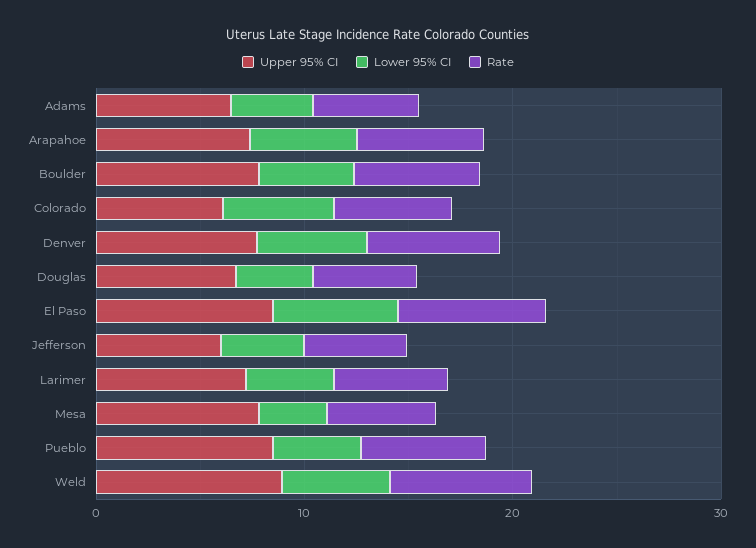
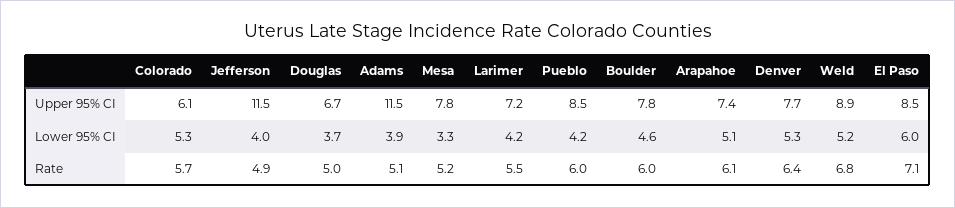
  {
    "Upper 95% CI": {
-     "Adams": 6,
+     "Adams": 11.5,
      "Arapahoe": 7.4,
      "Boulder": 7.8,
      "Colorado": 6.1,
      "Denver": 7.7,
      "Douglas": 6.7,
      "El Paso": 8.5,
-     "Jefferson": 6,
+     "Jefferson": 11.5,
      "Larimer": 7.2,
      "Mesa": 7.8,
      "Pueblo": 8.5,
      "Weld": 8.9
    },
    "Lower 95% CI": {
      "Adams": 3.9,
      "Arapahoe": 5.1,
      "Boulder": 4.6,
      "Colorado": 5.3,
      "Denver": 5.3,
      "Douglas": 3.7,
      "El Paso": 6,
      "Jefferson": 4,
      "Larimer": 4.2,
      "Mesa": 3.3,
      "Pueblo": 4.2,
      "Weld": 5.2
    },
    "Rate": {
      "Adams": 5.1,
      "Arapahoe": 6.1,
      "Boulder": 6,
      "Colorado": 5.7,
      "Denver": 6.4,
      "Douglas": 5,
      "El Paso": 7.1,
      "Jefferson": 4.9,
      "Larimer": 5.5,
      "Mesa": 5.2,
      "Pueblo": 6,
      "Weld": 6.8
    }
  }

